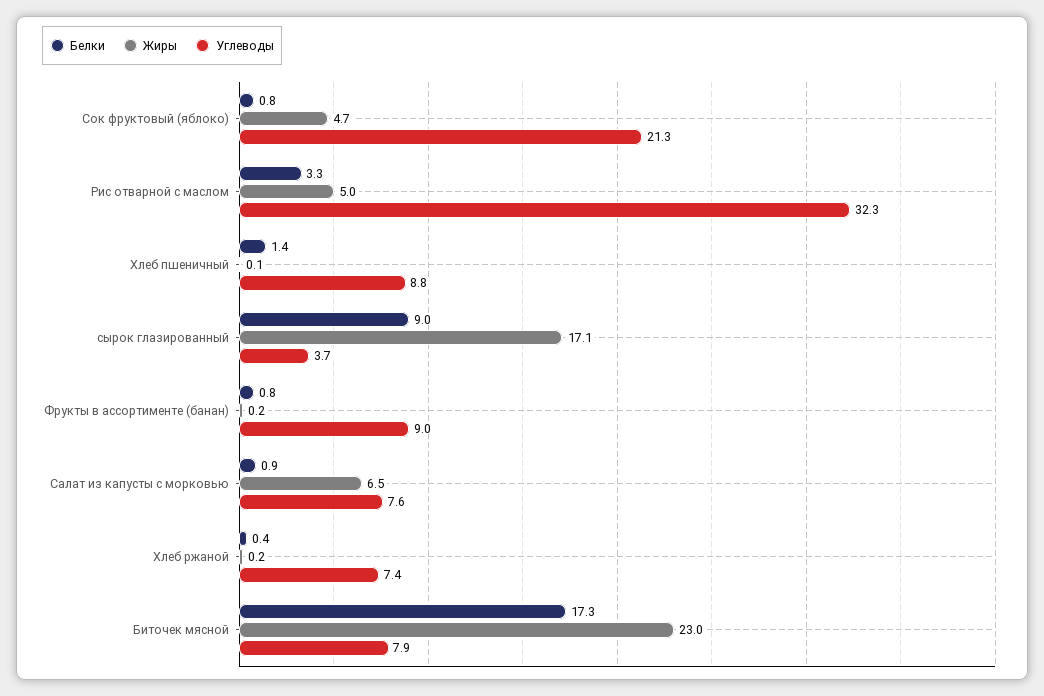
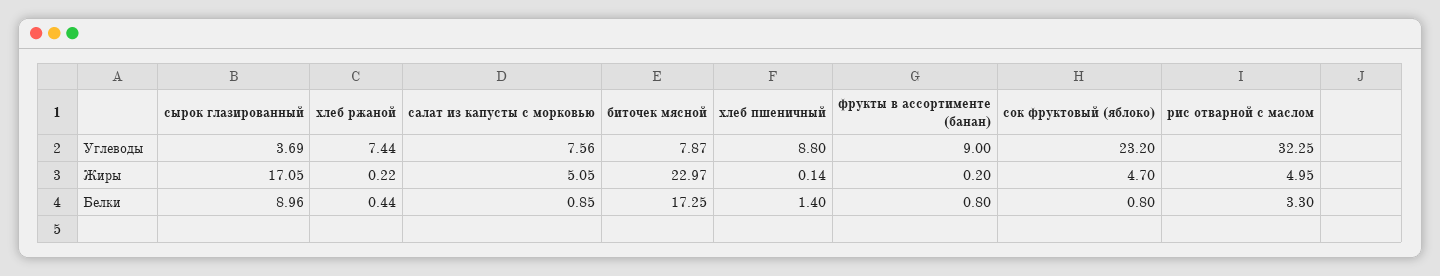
  {
    "Белки": {
      "Сок фруктовый (яблоко)": 0.8,
      "Рис отварной с маслом": 3.3,
      "Хлеб пшеничный": 1.4,
      "сырок глазированный": 8.96,
      "Фрукты в ассортименте (банан)": 0.8,
      "Салат из капусты с морковью": 0.85,
      "Хлеб ржаной": 0.44,
      "Биточек мясной": 17.25
    },
    "Жиры": {
      "Сок фруктовый (яблоко)": 4.7,
      "Рис отварной с маслом": 4.95,
      "Хлеб пшеничный": 0.14,
      "сырок глазированный": 17.05,
      "Фрукты в ассортименте (банан)": 0.2,
-     "Салат из капусты с морковью": 6.5,
+     "Салат из капусты с морковью": 5.05,
      "Хлеб ржаной": 0.22,
      "Биточек мясной": 22.97
    },
    "Углеводы": {
-     "Сок фруктовый (яблоко)": 21.3,
+     "Сок фруктовый (яблоко)": 23.2,
      "Рис отварной с маслом": 32.25,
      "Хлеб пшеничный": 8.8,
      "сырок глазированный": 3.69,
      "Фрукты в ассортименте (банан)": 9,
      "Салат из капусты с морковью": 7.56,
      "Хлеб ржаной": 7.44,
      "Биточек мясной": 7.87
    }
  }

